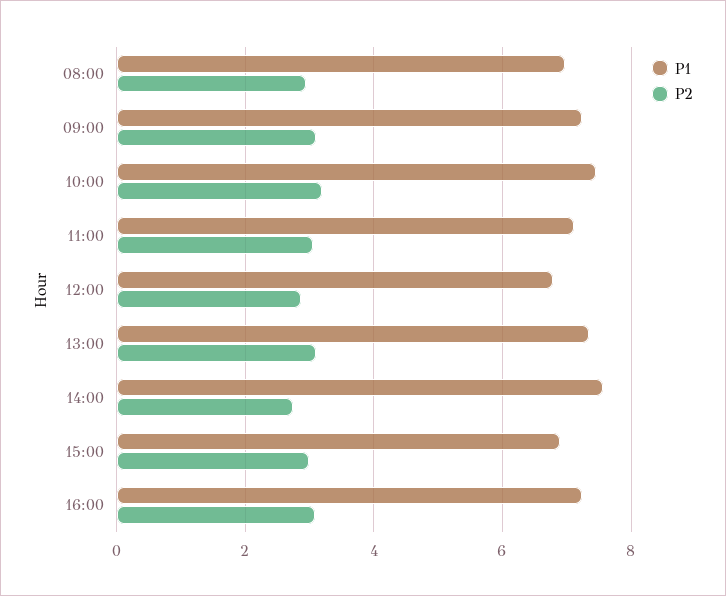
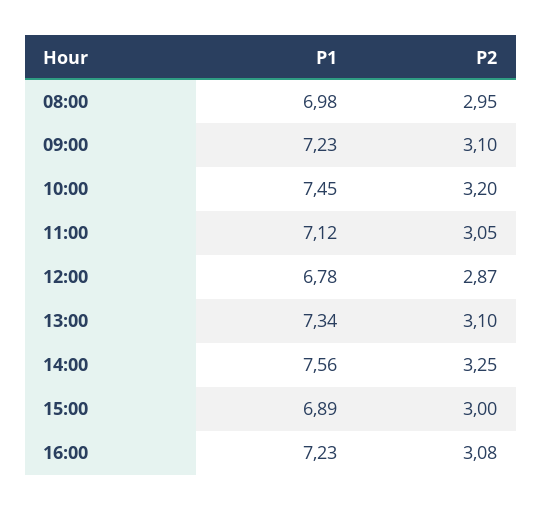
  {
    "P1": {
      "08:00": 6.98,
      "09:00": 7.23,
      "10:00": 7.45,
      "11:00": 7.12,
      "12:00": 6.78,
      "13:00": 7.34,
      "14:00": 7.56,
      "15:00": 6.89,
      "16:00": 7.23
    },
    "P2": {
      "08:00": 2.95,
      "09:00": 3.1,
      "10:00": 3.2,
      "11:00": 3.05,
      "12:00": 2.87,
      "13:00": 3.1,
-     "14:00": 2.8,
+     "14:00": 3.25,
      "15:00": 3,
      "16:00": 3.08
    }
  }

